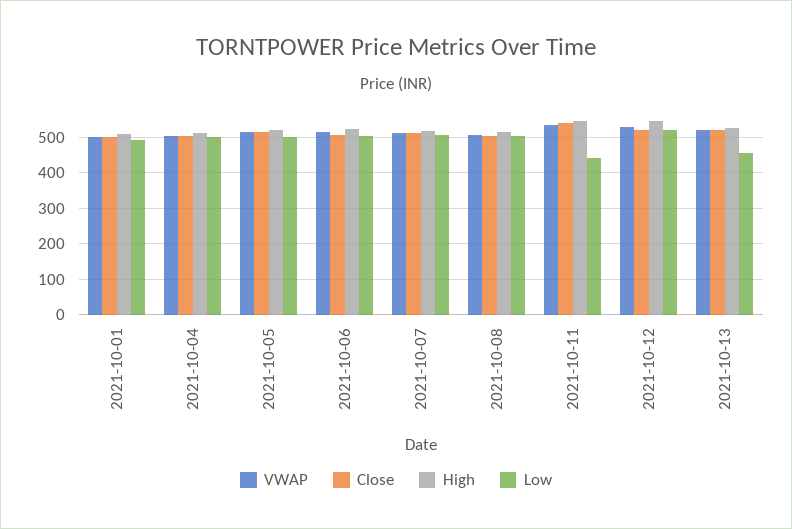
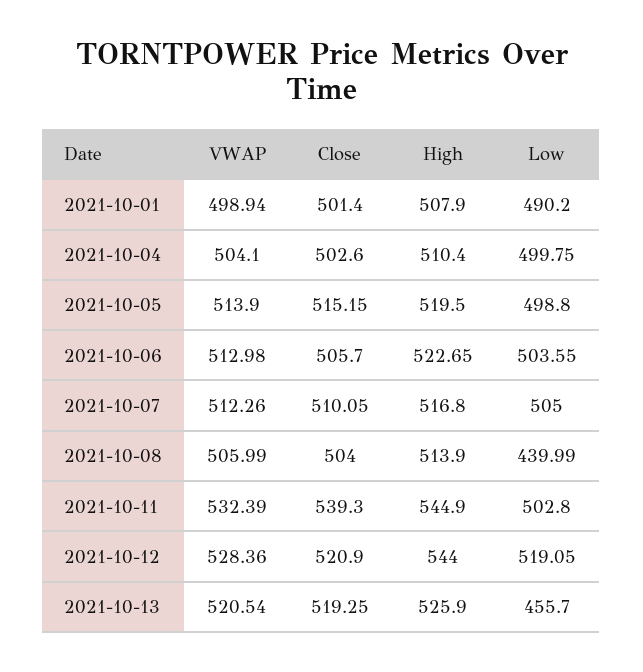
  {
    "VWAP": {
      "2021-10-01": 498.94,
      "2021-10-04": 504.1,
      "2021-10-05": 513.9,
      "2021-10-06": 512.98,
      "2021-10-07": 512.26,
      "2021-10-08": 505.99,
      "2021-10-11": 532.39,
      "2021-10-12": 528.36,
      "2021-10-13": 520.54
    },
    "Close": {
      "2021-10-01": 501.4,
      "2021-10-04": 502.6,
      "2021-10-05": 515.15,
      "2021-10-06": 505.7,
      "2021-10-07": 510.05,
      "2021-10-08": 504,
      "2021-10-11": 539.3,
      "2021-10-12": 520.9,
      "2021-10-13": 519.25
    },
    "High": {
      "2021-10-01": 507.9,
      "2021-10-04": 510.4,
      "2021-10-05": 519.5,
      "2021-10-06": 522.65,
      "2021-10-07": 516.8,
      "2021-10-08": 513.9,
      "2021-10-11": 544.9,
      "2021-10-12": 544,
      "2021-10-13": 525.9
    },
    "Low": {
      "2021-10-01": 490.2,
      "2021-10-04": 499.75,
      "2021-10-05": 498.8,
      "2021-10-06": 503.55,
      "2021-10-07": 505,
-     "2021-10-08": 500,
+     "2021-10-08": 439.99,
-     "2021-10-11": 440,
+     "2021-10-11": 502.8,
      "2021-10-12": 519.05,
      "2021-10-13": 455.7
    }
  }

